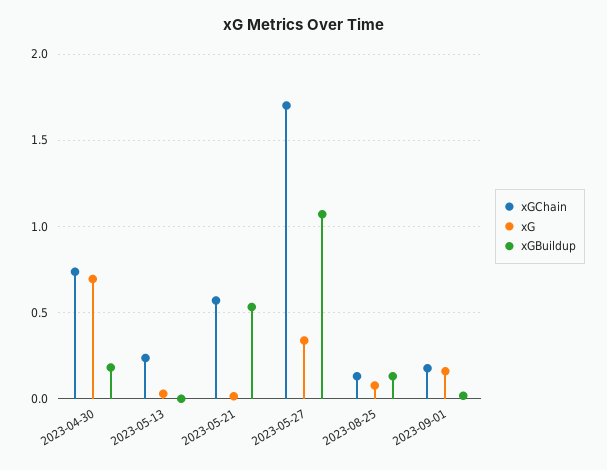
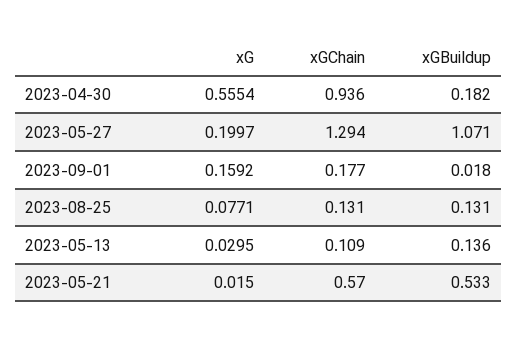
  {
    "xGChain": {
-     "2023-04-30": 0.75,
+     "2023-04-30": 0.936,
-     "2023-05-13": 0.25,
+     "2023-05-13": 0.109,
      "2023-05-21": 0.57,
-     "2023-05-27": 1.7,
+     "2023-05-27": 1.294,
      "2023-08-25": 0.131,
      "2023-09-01": 0.177
    },
    "xG": {
-     "2023-04-30": 0.7,
+     "2023-04-30": 0.5554,
      "2023-05-13": 0.0295,
      "2023-05-21": 0.015,
-     "2023-05-27": 0.35,
+     "2023-05-27": 0.1997,
      "2023-08-25": 0.0771,
      "2023-09-01": 0.1592
    },
    "xGBuildup": {
      "2023-04-30": 0.182,
-     "2023-05-13": 0,
+     "2023-05-13": 0.136,
      "2023-05-21": 0.533,
      "2023-05-27": 1.071,
      "2023-08-25": 0.131,
      "2023-09-01": 0.018
    }
  }

